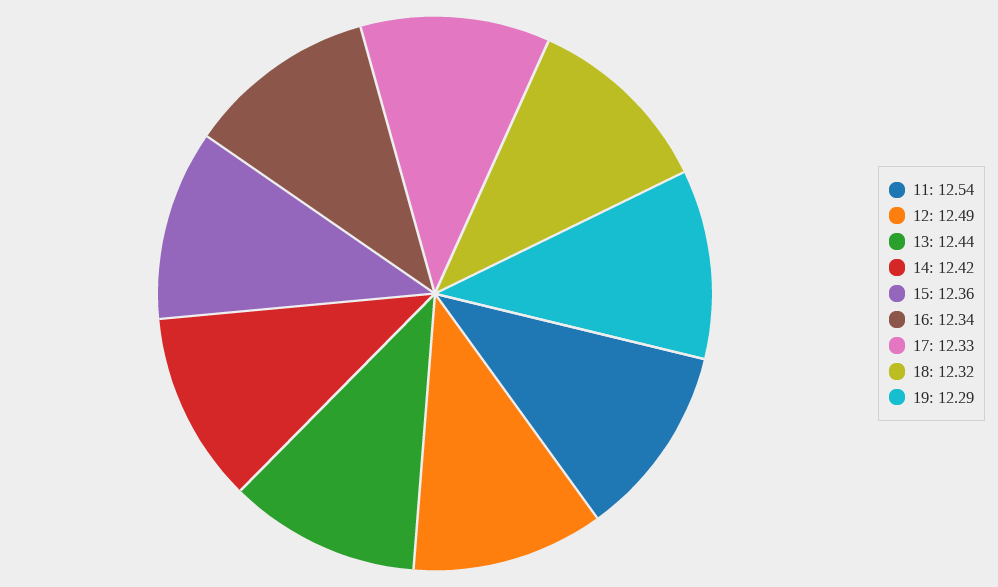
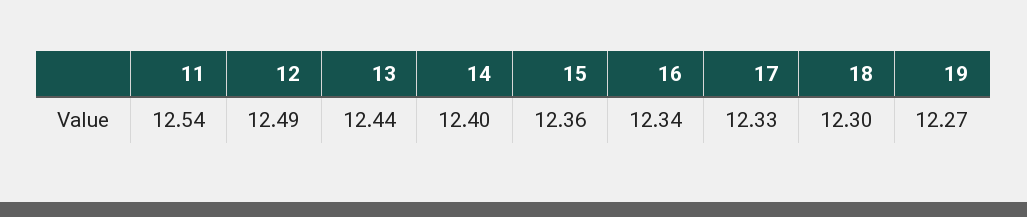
  {
    "11": 12.54,
    "12": 12.49,
    "13": 12.44,
-   "14": 12.42,
+   "14": 12.4,
    "15": 12.36,
    "16": 12.34,
    "17": 12.33,
-   "18": 12.32,
+   "18": 12.3,
-   "19": 12.29
+   "19": 12.27
  }

